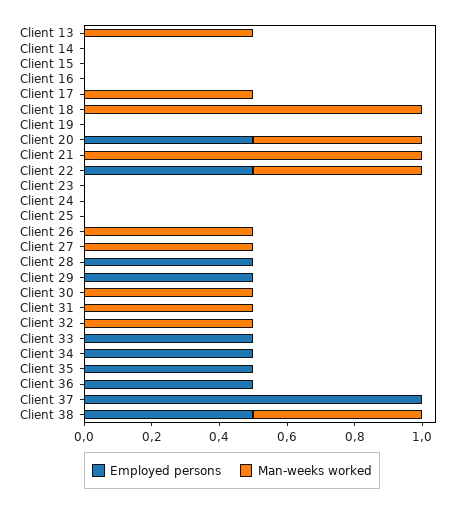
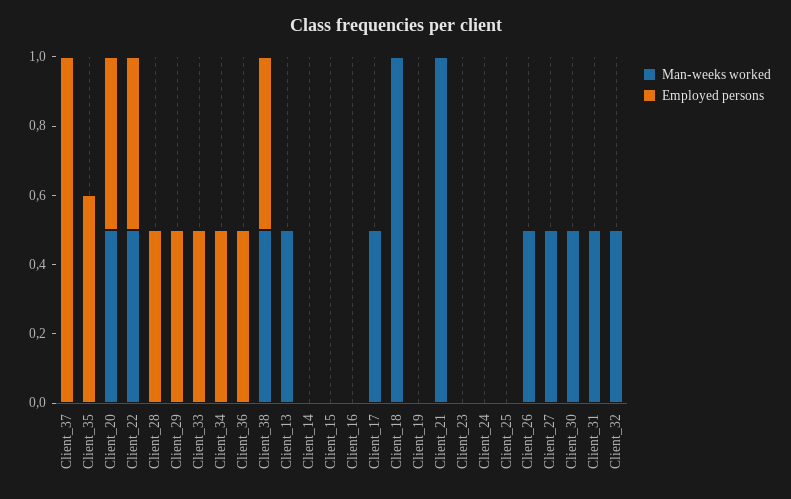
  {
    "Employed persons": {
      "Client 13": 0,
      "Client 14": 0,
      "Client 15": 0,
      "Client 16": 0,
      "Client 17": 0,
      "Client 18": 0,
      "Client 19": 0,
      "Client 20": 0.5,
      "Client 21": 0,
      "Client 22": 0.5,
      "Client 23": 0,
      "Client 24": 0,
      "Client 25": 0,
      "Client 26": 0,
      "Client 27": 0,
      "Client 28": 0.5,
      "Client 29": 0.5,
      "Client 30": 0,
      "Client 31": 0,
      "Client 32": 0,
      "Client 33": 0.5,
      "Client 34": 0.5,
-     "Client 35": 0.5,
+     "Client 35": 0.6,
      "Client 36": 0.5,
      "Client 37": 1,
      "Client 38": 0.5
    },
    "Man-weeks worked": {
      "Client 13": 0.5,
      "Client 14": 0,
      "Client 15": 0,
      "Client 16": 0,
      "Client 17": 0.5,
      "Client 18": 1,
      "Client 19": 0,
      "Client 20": 0.5,
      "Client 21": 1,
      "Client 22": 0.5,
      "Client 23": 0,
      "Client 24": 0,
      "Client 25": 0,
      "Client 26": 0.5,
      "Client 27": 0.5,
      "Client 28": 0,
      "Client 29": 0,
      "Client 30": 0.5,
      "Client 31": 0.5,
      "Client 32": 0.5,
      "Client 33": 0,
      "Client 34": 0,
      "Client 35": 0,
      "Client 36": 0,
      "Client 37": 0,
      "Client 38": 0.5
    }
  }

